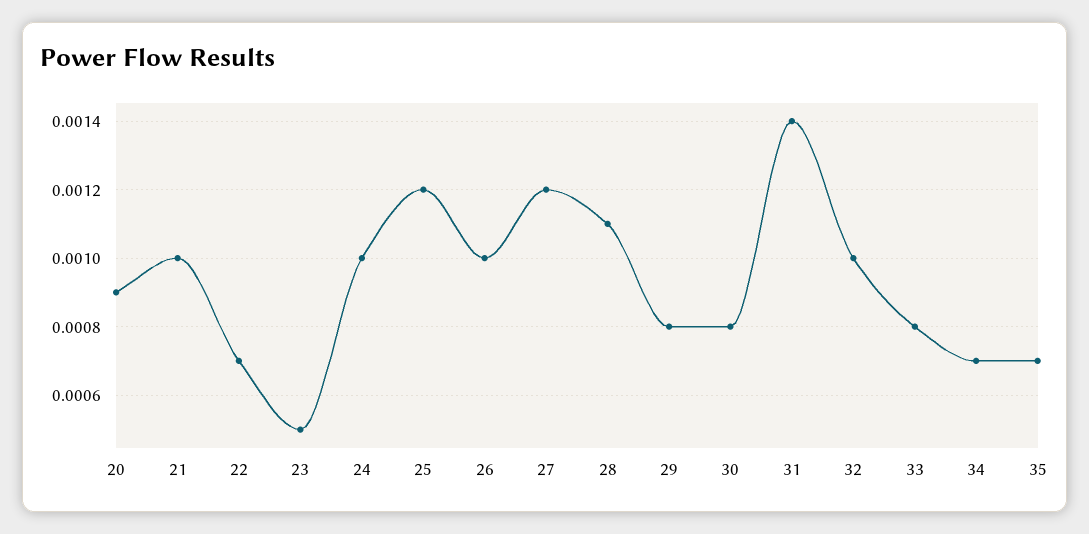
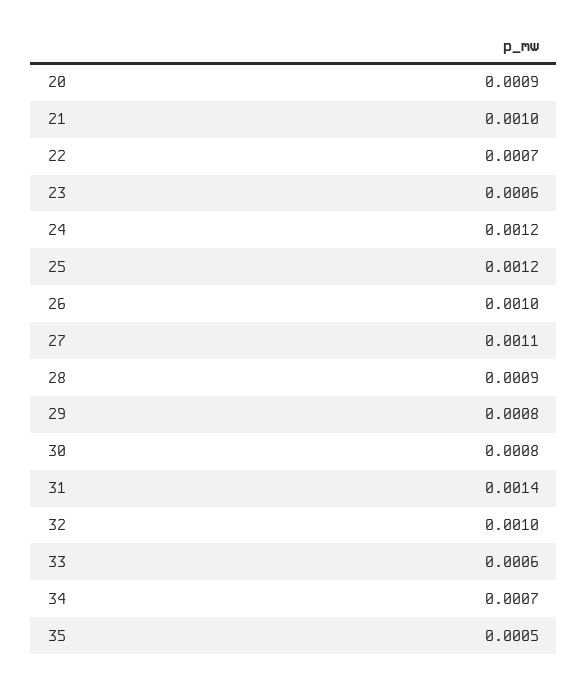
  {
    "20": 0.0009,
    "21": 0.001,
    "22": 0.0007,
-   "23": 0.0005,
+   "23": 0.0006,
-   "24": 0.001,
+   "24": 0.0012,
    "25": 0.0012,
    "26": 0.001,
-   "27": 0.0012,
+   "27": 0.0011,
-   "28": 0.0011,
+   "28": 0.0009,
    "29": 0.0008,
    "30": 0.0008,
    "31": 0.0014,
    "32": 0.001,
-   "33": 0.0008,
+   "33": 0.0006,
    "34": 0.0007,
-   "35": 0.0007
+   "35": 0.0005
  }

